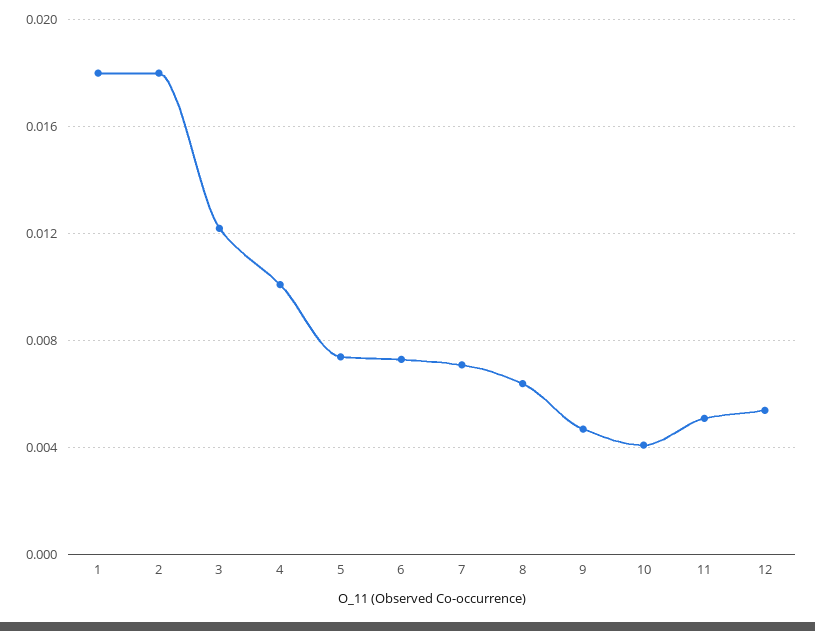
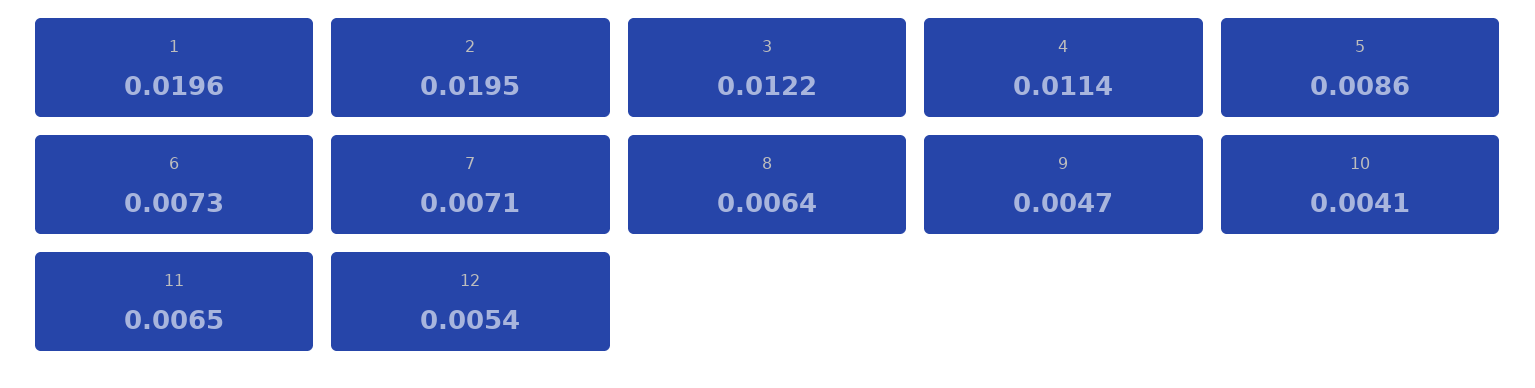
  {
-   "1": 0.018,
+   "1": 0.0196,
-   "2": 0.018,
+   "2": 0.0195,
    "3": 0.0122,
-   "4": 0.01,
+   "4": 0.0114,
-   "5": 0.0075,
+   "5": 0.0086,
    "6": 0.0073,
    "7": 0.0071,
    "8": 0.0064,
    "9": 0.0047,
    "10": 0.0041,
-   "11": 0.005,
+   "11": 0.0065,
    "12": 0.0054
  }

